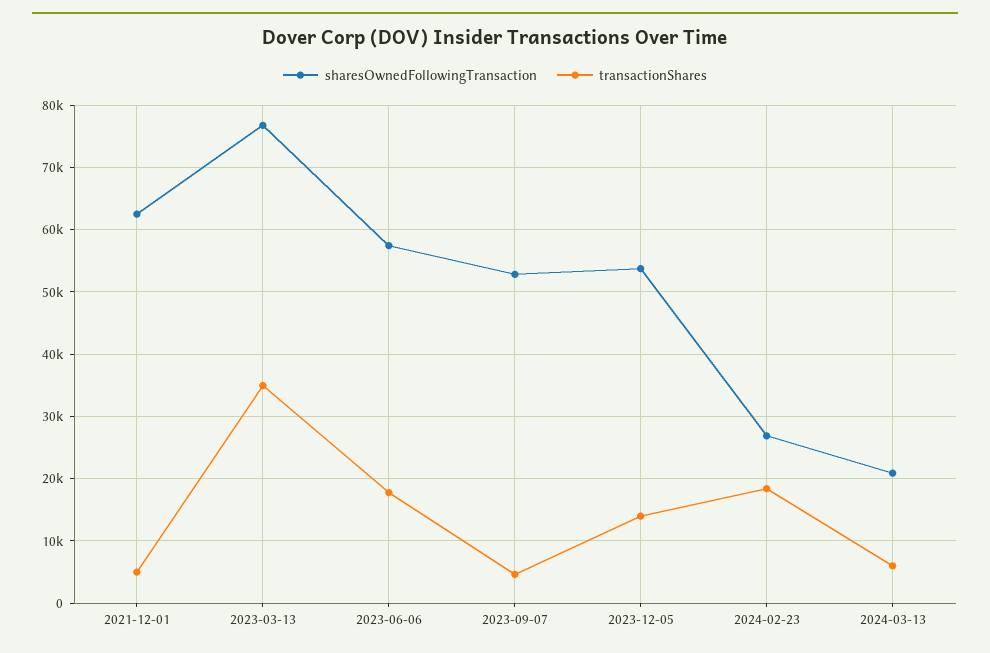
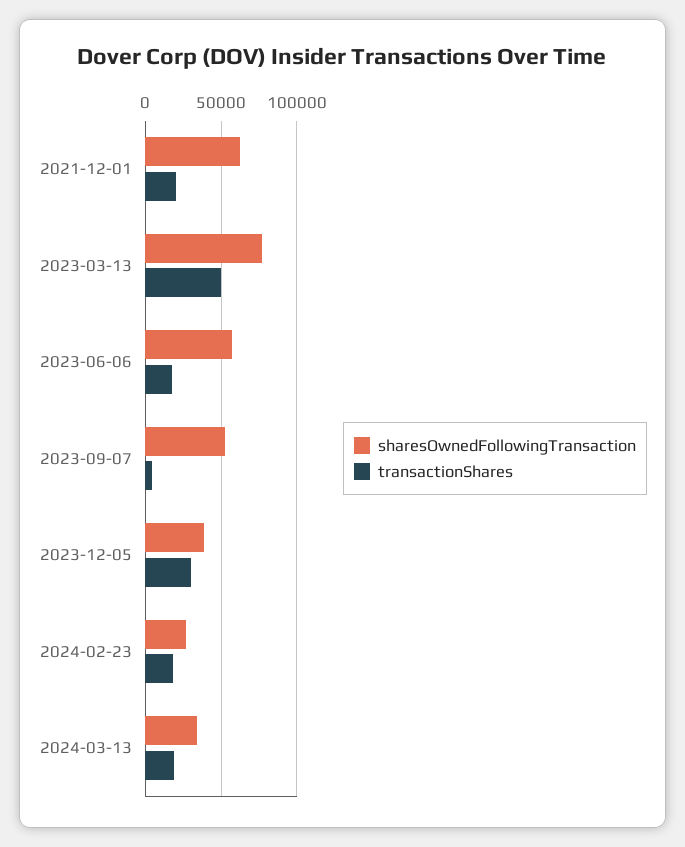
  {
    "sharesOwnedFollowingTransaction": {
      "2021-12-01": 62000,
      "2023-03-13": 77000,
      "2023-06-06": 57000,
      "2023-09-07": 53000,
-     "2023-12-05": 54000,
+     "2023-12-05": 40000,
      "2024-02-23": 27000,
-     "2024-03-13": 21000
+     "2024-03-13": 35000
    },
    "transactionShares": {
-     "2021-12-01": 5000,
+     "2021-12-01": 20000,
-     "2023-03-13": 35000,
+     "2023-03-13": 50000,
      "2023-06-06": 18000,
      "2023-09-07": 5000,
-     "2023-12-05": 14000,
+     "2023-12-05": 30000,
      "2024-02-23": 18000,
-     "2024-03-13": 6000
+     "2024-03-13": 20000
    }
  }

